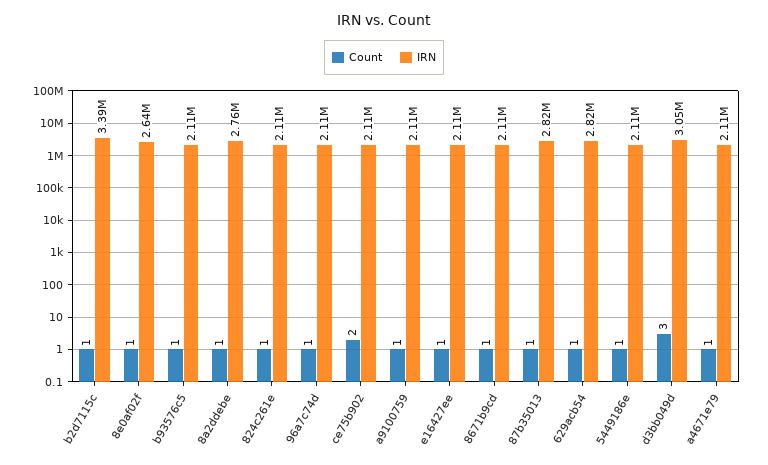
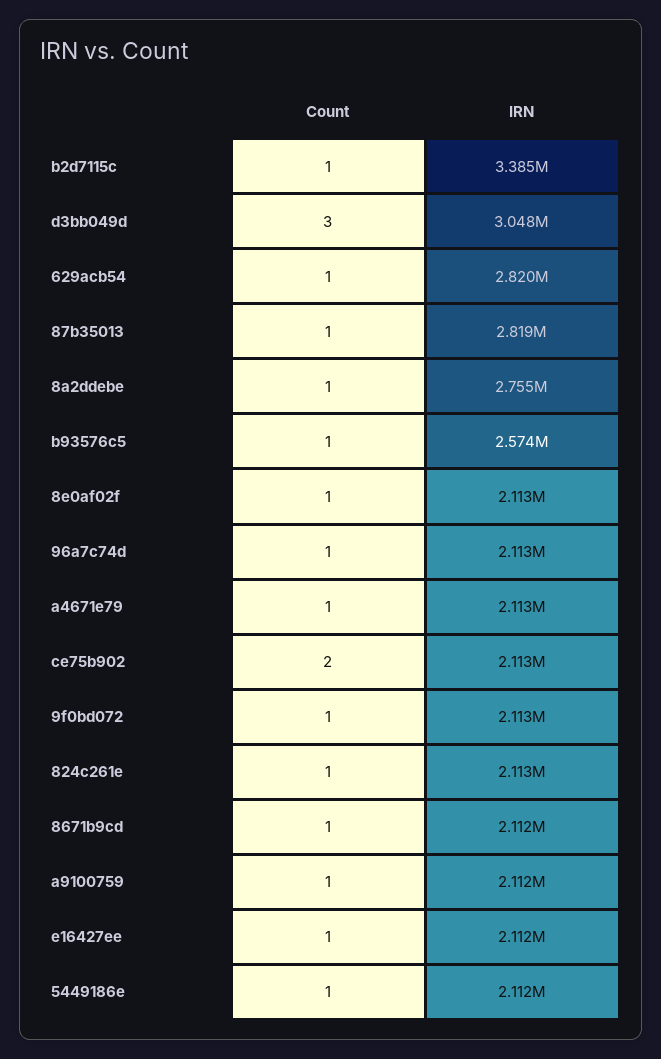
  {
    "Count": {
      "b2d7115c": 1,
      "8e0af02f": 1,
      "b93576c5": 1,
      "8a2ddebe": 1,
      "824c261e": 1,
      "96a7c74d": 1,
      "ce75b902": 2,
      "a9100759": 1,
      "e16427ee": 1,
      "8671b9cd": 1,
      "87b35013": 1,
      "629acb54": 1,
      "5449186e": 1,
      "d3bb049d": 3,
-     "a4671e79": 1
+     "a4671e79": 1,
+     "9f0bd072": 1
    },
    "IRN": {
      "b2d7115c": 3385000,
-     "8e0af02f": 2640000,
+     "8e0af02f": 2113000,
-     "b93576c5": 2110000,
+     "b93576c5": 2574000,
      "8a2ddebe": 2755000,
      "824c261e": 2113000,
      "96a7c74d": 2113000,
      "ce75b902": 2113000,
      "a9100759": 2112000,
      "e16427ee": 2112000,
      "8671b9cd": 2112000,
      "87b35013": 2819000,
      "629acb54": 2820000,
      "5449186e": 2112000,
      "d3bb049d": 3048000,
-     "a4671e79": 2113000
+     "a4671e79": 2113000,
+     "9f0bd072": 2113000
    }
  }

